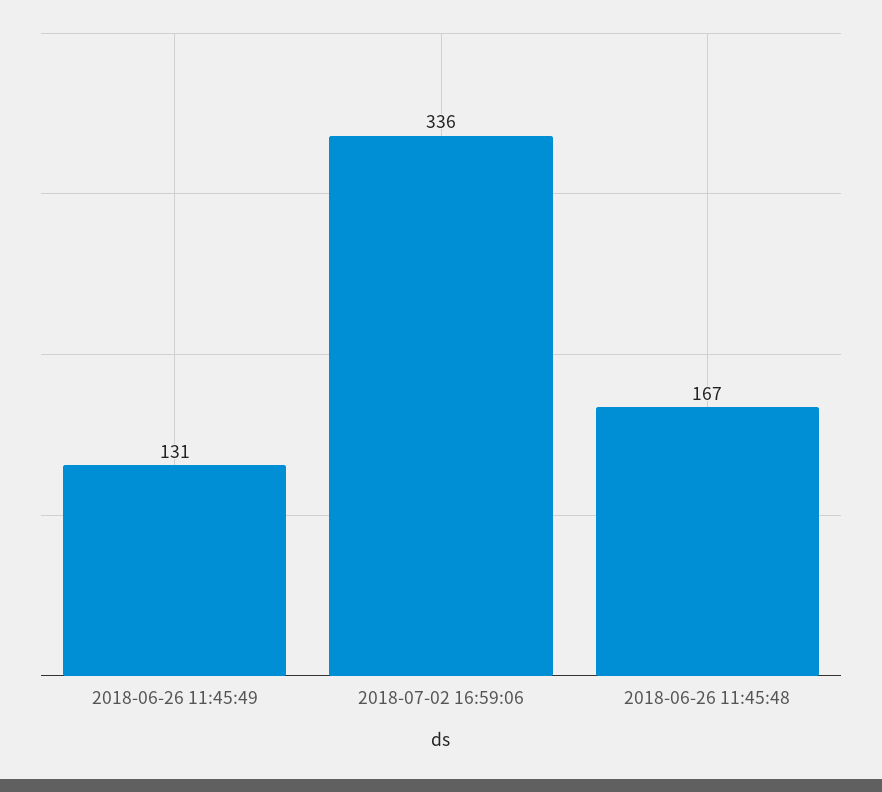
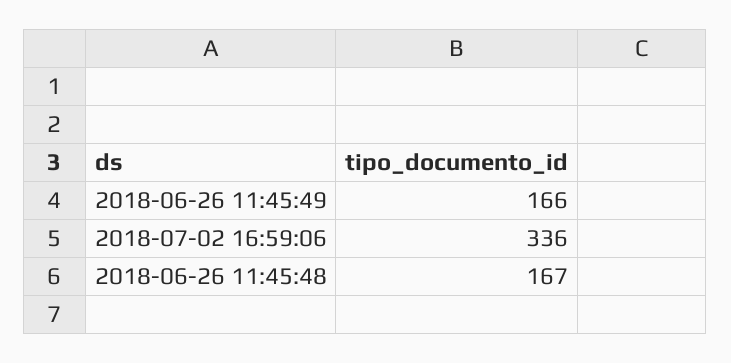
  {
-   "2018-06-26 11:45:49": 131,
+   "2018-06-26 11:45:49": 166,
    "2018-07-02 16:59:06": 336,
    "2018-06-26 11:45:48": 167
  }

